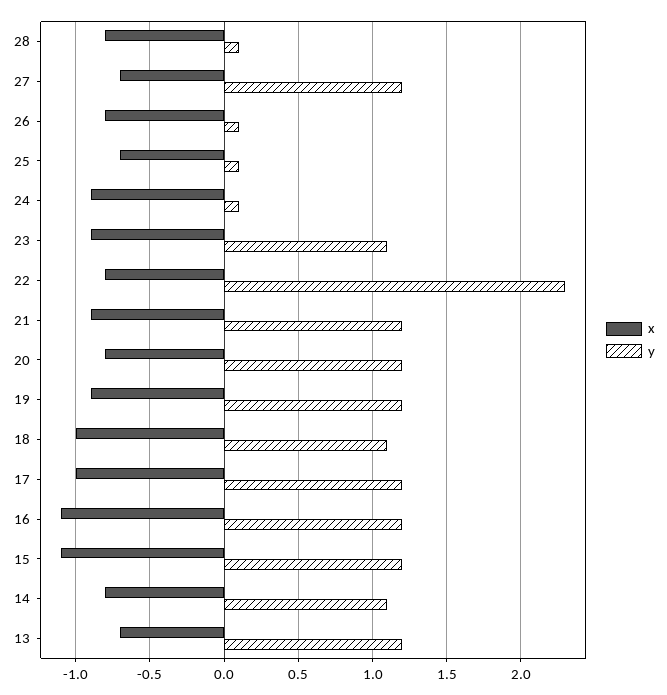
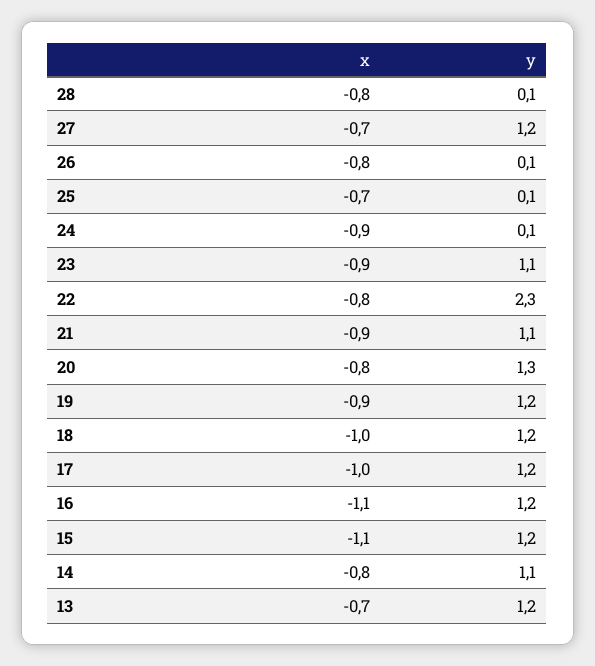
  {
    "x": {
      "28": -0.8,
      "27": -0.7,
      "26": -0.8,
      "25": -0.7,
      "24": -0.9,
      "23": -0.9,
      "22": -0.8,
      "21": -0.9,
      "20": -0.8,
      "19": -0.9,
      "18": -1,
      "17": -1,
      "16": -1.1,
      "15": -1.1,
      "14": -0.8,
      "13": -0.7
    },
    "y": {
      "28": 0.1,
      "27": 1.2,
      "26": 0.1,
      "25": 0.1,
      "24": 0.1,
      "23": 1.1,
      "22": 2.3,
-     "21": 1.2,
+     "21": 1.1,
-     "20": 1.2,
+     "20": 1.3,
      "19": 1.2,
-     "18": 1.1,
+     "18": 1.2,
      "17": 1.2,
      "16": 1.2,
      "15": 1.2,
      "14": 1.1,
      "13": 1.2
    }
  }

